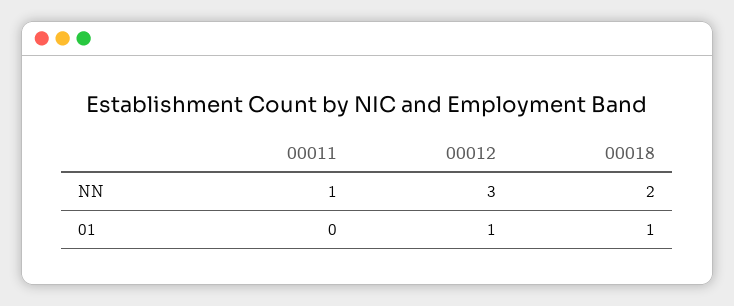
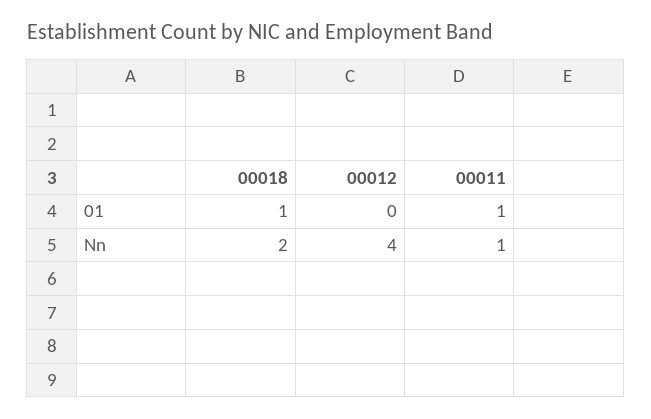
  {
    "00011": {
      "NN": 1,
-     "01": 0
+     "01": 1
    },
    "00012": {
-     "NN": 3,
+     "NN": 4,
-     "01": 1
+     "01": 0
    },
    "00018": {
      "NN": 2,
      "01": 1
    }
  }

